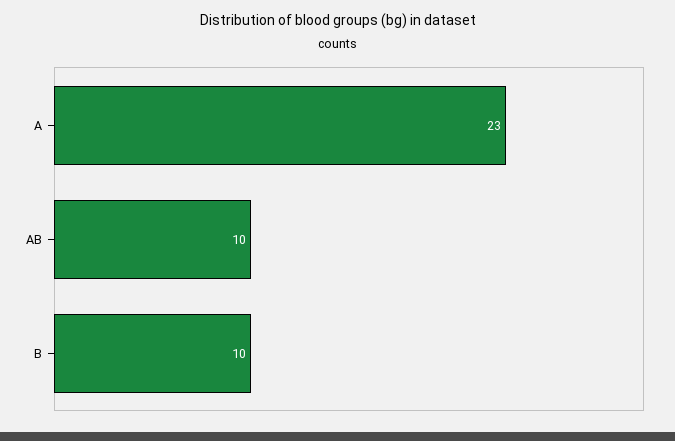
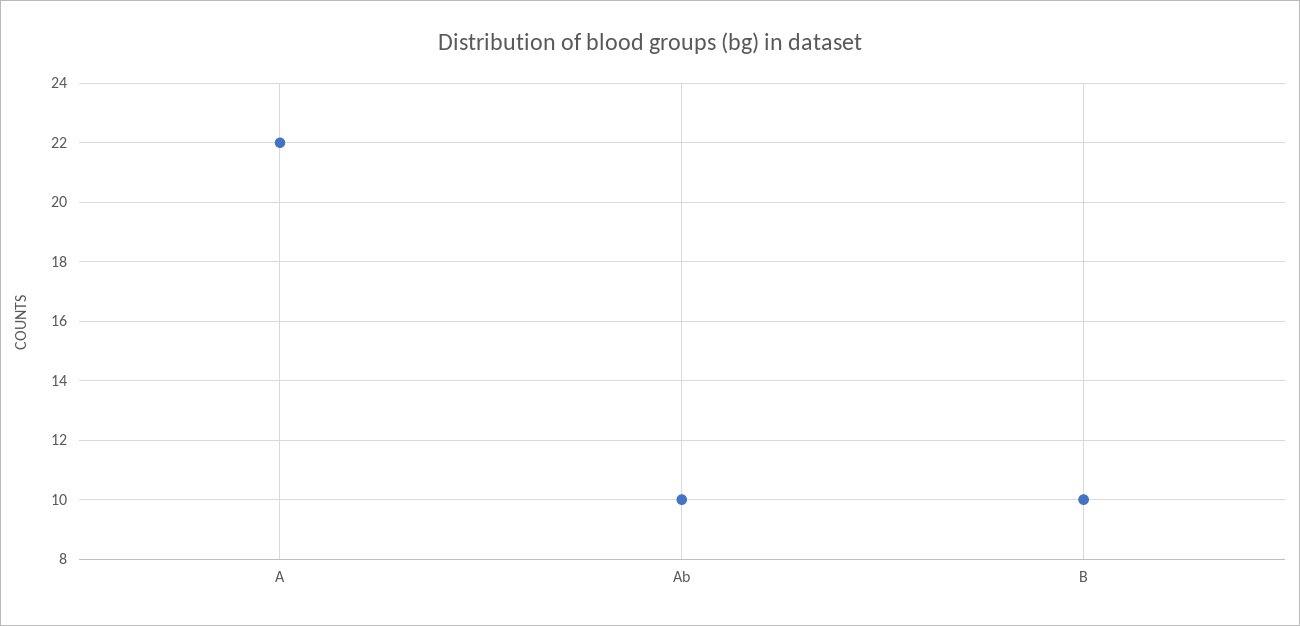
  {
-   "A": 23,
+   "A": 22,
    "AB": 10,
    "B": 10
  }

